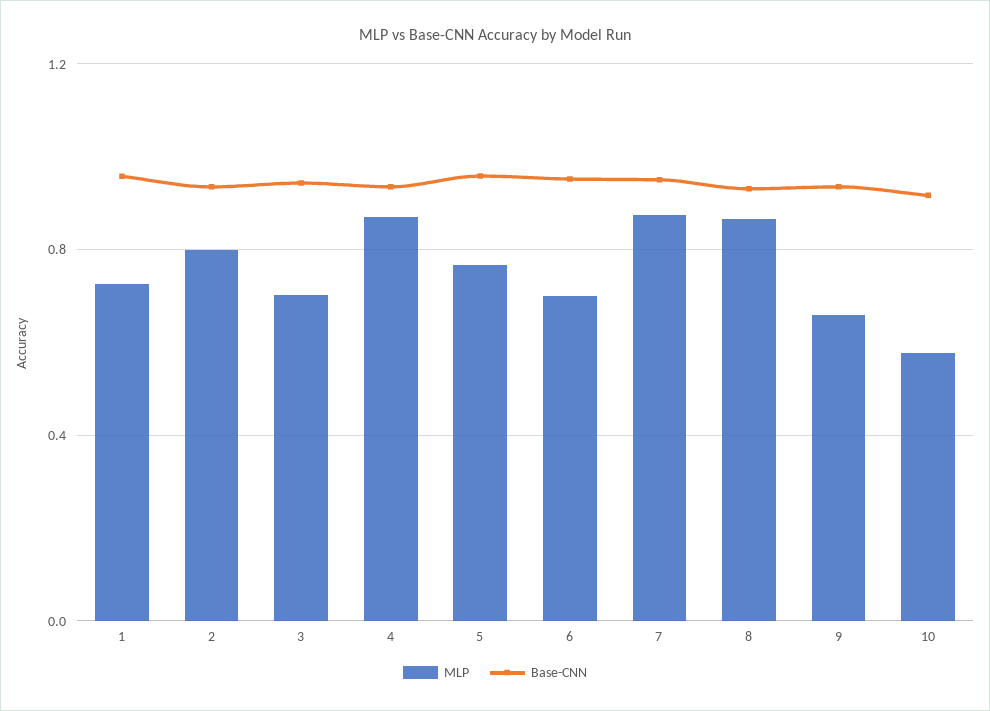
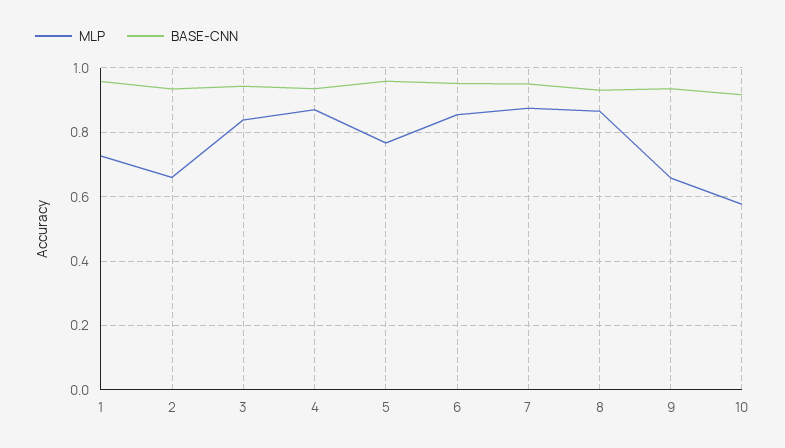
  {
    "MLP": {
      "1": 0.72,
-     "2": 0.8,
+     "2": 0.66,
-     "3": 0.7,
+     "3": 0.84,
      "4": 0.88,
      "5": 0.76,
-     "6": 0.7,
+     "6": 0.86,
      "7": 0.88,
      "8": 0.86,
      "9": 0.66,
      "10": 0.58
    },
    "Base-CNN": {
      "1": 0.96,
      "2": 0.94,
      "3": 0.94,
      "4": 0.94,
      "5": 0.96,
      "6": 0.96,
      "7": 0.96,
      "8": 0.94,
      "9": 0.94,
      "10": 0.92
    }
  }

